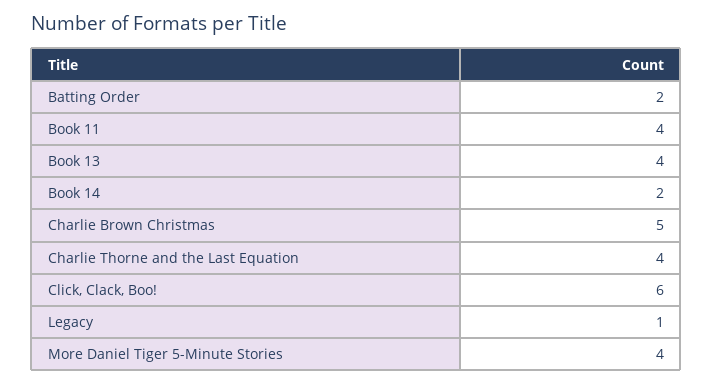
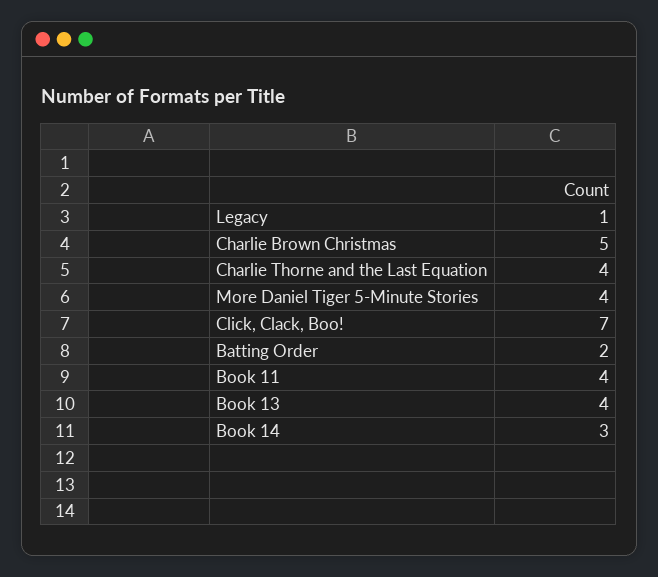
  {
    "Batting Order": 2,
    "Book 11": 4,
    "Book 13": 4,
-   "Book 14": 2,
+   "Book 14": 3,
    "Charlie Brown Christmas": 5,
    "Charlie Thorne and the Last Equation": 4,
-   "Click, Clack, Boo!": 6,
+   "Click, Clack, Boo!": 7,
    "Legacy": 1,
    "More Daniel Tiger 5-Minute Stories": 4
  }

